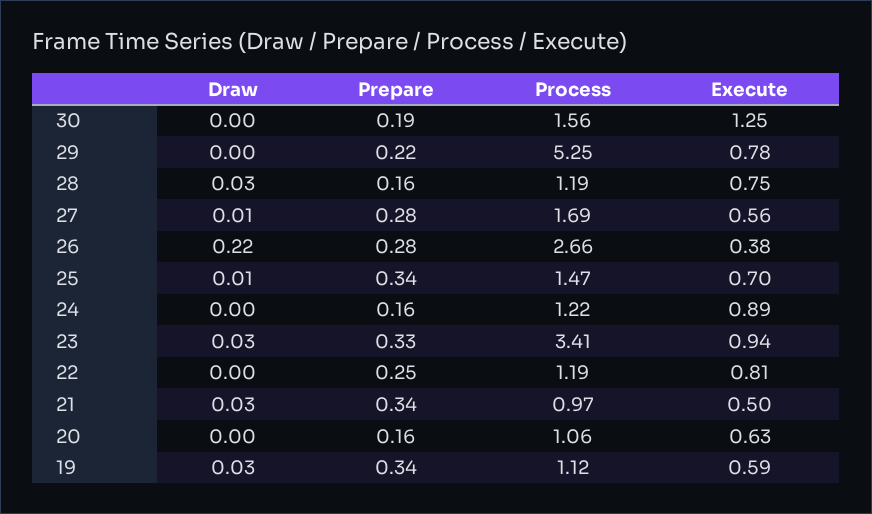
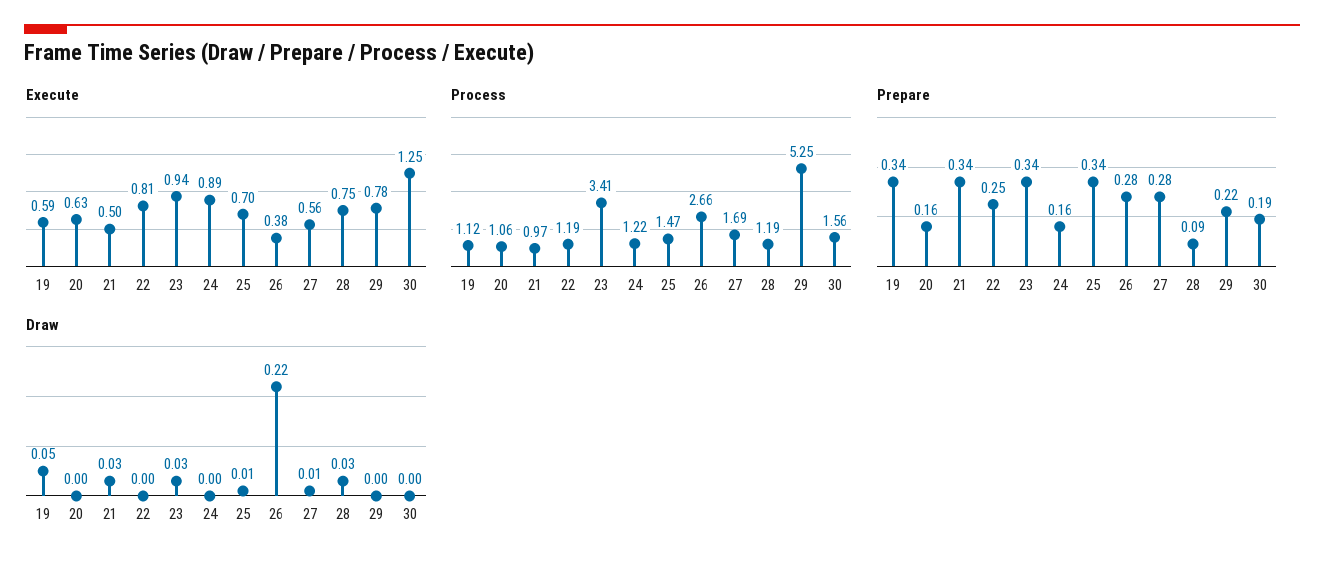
  {
    "Draw": {
      "30": 0,
      "29": 0,
      "28": 0.03,
      "27": 0.01,
      "26": 0.22,
      "25": 0.01,
      "24": 0,
      "23": 0.03,
      "22": 0,
      "21": 0.03,
      "20": 0,
-     "19": 0.03
+     "19": 0.05
    },
    "Prepare": {
      "30": 0.19,
      "29": 0.22,
-     "28": 0.16,
+     "28": 0.09,
      "27": 0.28,
      "26": 0.28,
      "25": 0.34,
      "24": 0.16,
-     "23": 0.33,
+     "23": 0.34,
      "22": 0.25,
      "21": 0.34,
      "20": 0.16,
      "19": 0.34
    },
    "Process": {
      "30": 1.56,
      "29": 5.25,
      "28": 1.19,
      "27": 1.69,
      "26": 2.66,
      "25": 1.47,
      "24": 1.22,
      "23": 3.41,
      "22": 1.19,
      "21": 0.97,
      "20": 1.06,
      "19": 1.12
    },
    "Execute": {
      "30": 1.25,
      "29": 0.78,
      "28": 0.75,
      "27": 0.56,
      "26": 0.38,
      "25": 0.7,
      "24": 0.89,
      "23": 0.94,
      "22": 0.81,
      "21": 0.5,
      "20": 0.63,
      "19": 0.59
    }
  }

